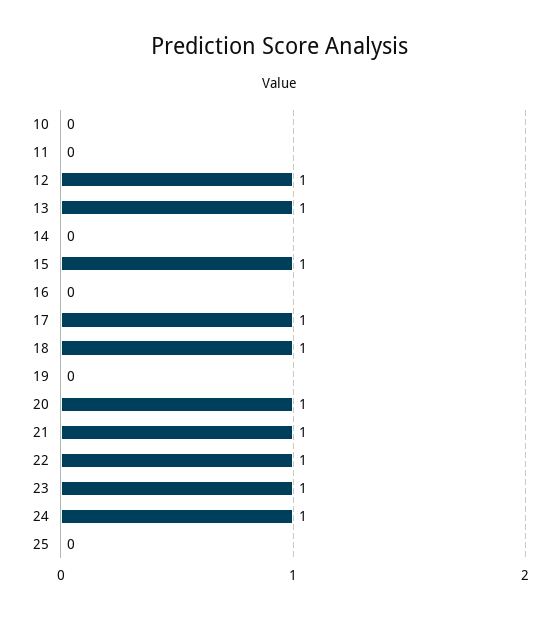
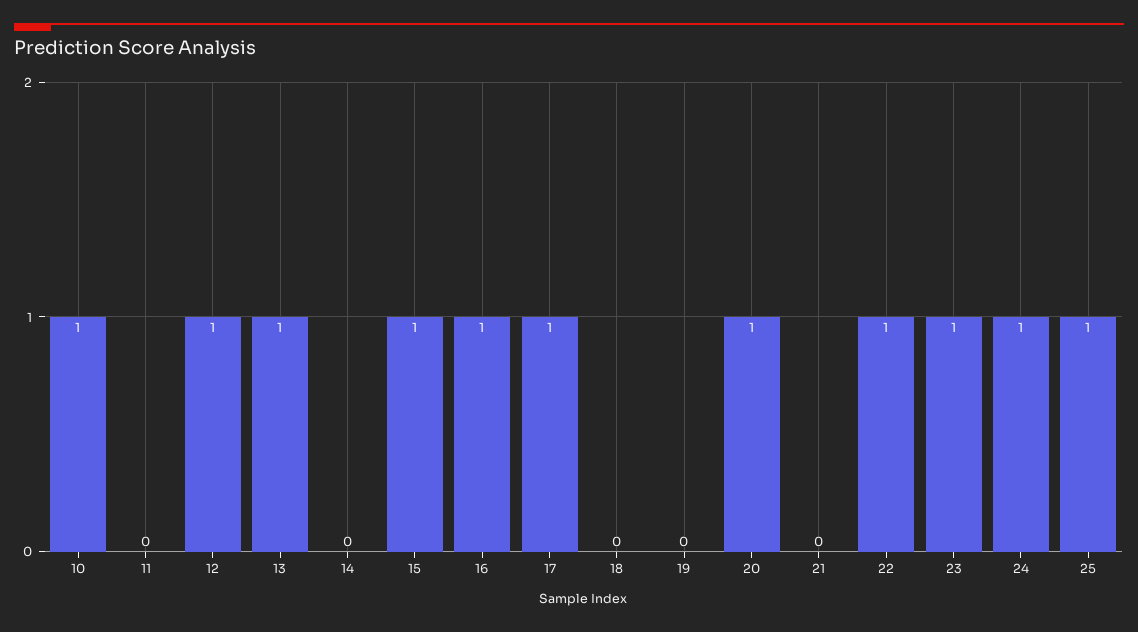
  {
-   "10": 0,
+   "10": 1,
    "11": 0,
    "12": 1,
    "13": 1,
    "14": 0,
    "15": 1,
-   "16": 0,
+   "16": 1,
    "17": 1,
-   "18": 1,
+   "18": 0,
    "19": 0,
    "20": 1,
-   "21": 1,
+   "21": 0,
    "22": 1,
    "23": 1,
    "24": 1,
-   "25": 0
+   "25": 1
  }

